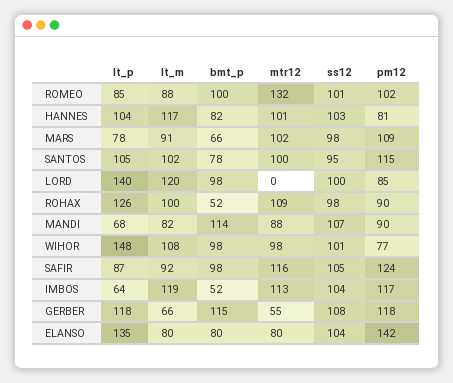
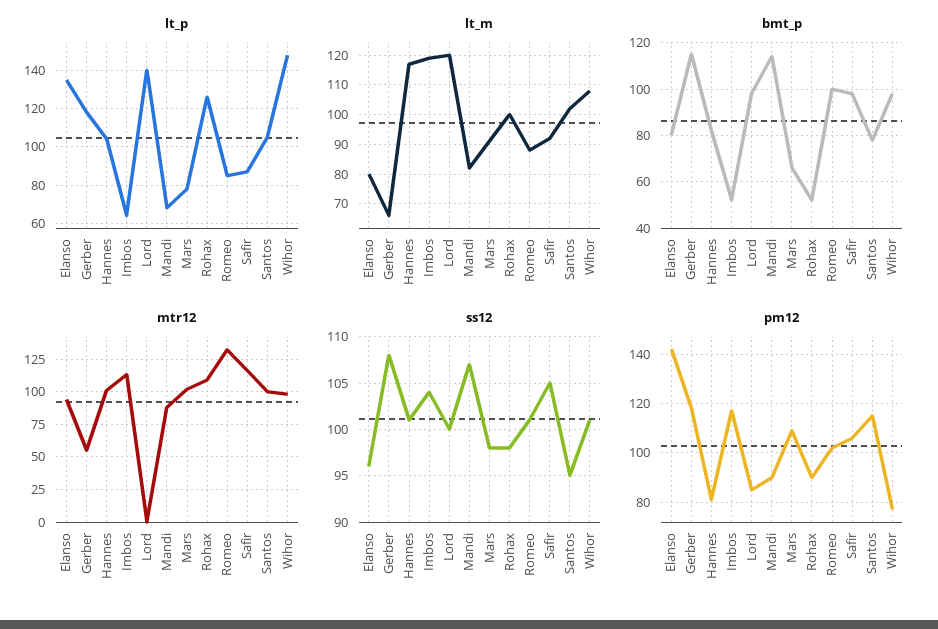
  {
    "lt_p": {
      "ROMEO": 85,
      "HANNES": 104,
      "MARS": 78,
      "SANTOS": 105,
      "LORD": 140,
      "ROHAX": 126,
      "MANDI": 68,
      "WIHOR": 148,
      "SAFIR": 87,
      "IMBOS": 64,
      "GERBER": 118,
      "ELANSO": 135
    },
    "lt_m": {
      "ROMEO": 88,
      "HANNES": 117,
      "MARS": 91,
      "SANTOS": 102,
      "LORD": 120,
      "ROHAX": 100,
      "MANDI": 82,
      "WIHOR": 108,
      "SAFIR": 92,
      "IMBOS": 119,
      "GERBER": 66,
      "ELANSO": 80
    },
    "bmt_p": {
      "ROMEO": 100,
      "HANNES": 82,
      "MARS": 66,
      "SANTOS": 78,
      "LORD": 98,
      "ROHAX": 52,
      "MANDI": 114,
      "WIHOR": 98,
      "SAFIR": 98,
      "IMBOS": 52,
      "GERBER": 115,
      "ELANSO": 80
    },
    "mtr12": {
      "ROMEO": 132,
      "HANNES": 101,
      "MARS": 102,
      "SANTOS": 100,
      "LORD": 0,
      "ROHAX": 109,
      "MANDI": 88,
      "WIHOR": 98,
      "SAFIR": 116,
      "IMBOS": 113,
      "GERBER": 55,
-     "ELANSO": 80
+     "ELANSO": 95
    },
    "ss12": {
      "ROMEO": 101,
-     "HANNES": 103,
+     "HANNES": 101,
      "MARS": 98,
      "SANTOS": 95,
      "LORD": 100,
      "ROHAX": 98,
      "MANDI": 107,
      "WIHOR": 101,
      "SAFIR": 105,
      "IMBOS": 104,
      "GERBER": 108,
-     "ELANSO": 104
+     "ELANSO": 96
    },
    "pm12": {
      "ROMEO": 102,
      "HANNES": 81,
      "MARS": 109,
      "SANTOS": 115,
      "LORD": 85,
      "ROHAX": 90,
      "MANDI": 90,
      "WIHOR": 77,
-     "SAFIR": 124,
+     "SAFIR": 105,
      "IMBOS": 117,
      "GERBER": 118,
      "ELANSO": 142
    }
  }

